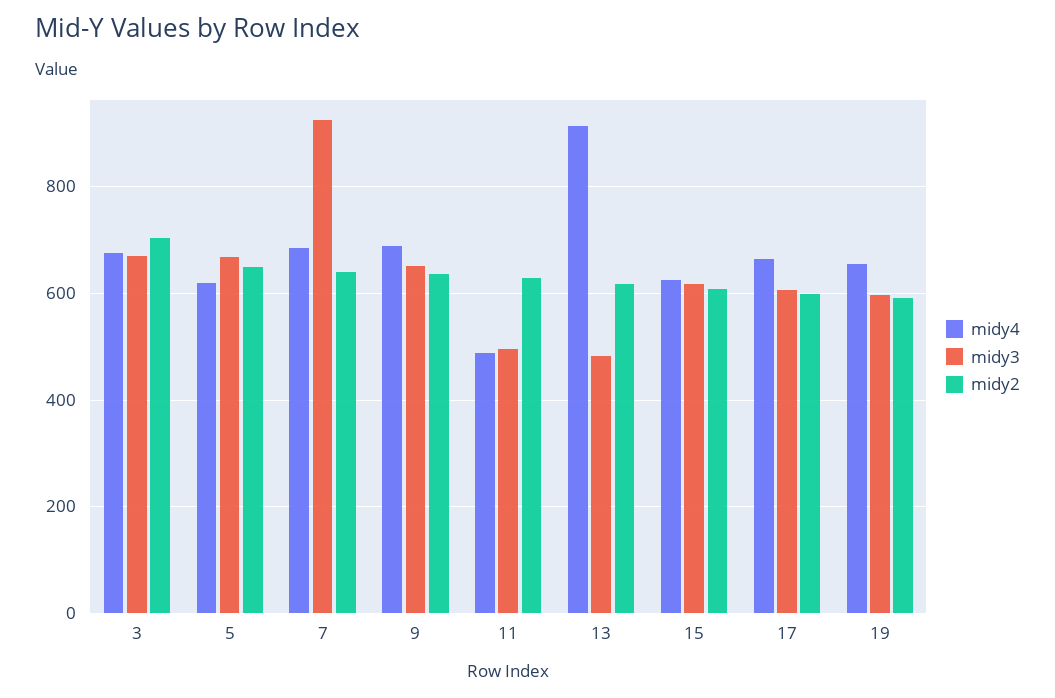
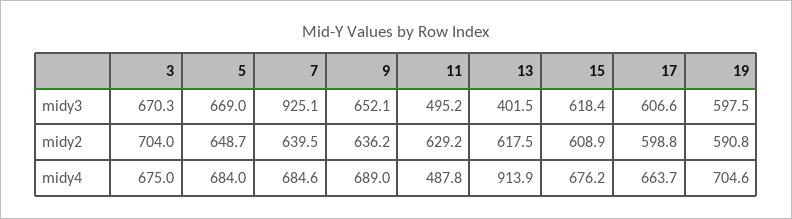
  {
    "midy4": {
      "3": 675,
-     "5": 620,
+     "5": 684,
      "7": 684.6,
      "9": 689,
      "11": 487.8,
      "13": 913.9,
-     "15": 620,
+     "15": 676.2,
      "17": 663.7,
-     "19": 660
+     "19": 704.6
    },
    "midy3": {
      "3": 670.3,
      "5": 669,
      "7": 925.1,
      "9": 652.1,
      "11": 495.2,
-     "13": 480,
+     "13": 401.5,
      "15": 618.4,
      "17": 606.6,
      "19": 597.5
    },
    "midy2": {
      "3": 704,
      "5": 648.7,
      "7": 639.5,
      "9": 636.2,
      "11": 629.2,
      "13": 617.5,
      "15": 608.9,
      "17": 598.8,
      "19": 590.8
    }
  }

